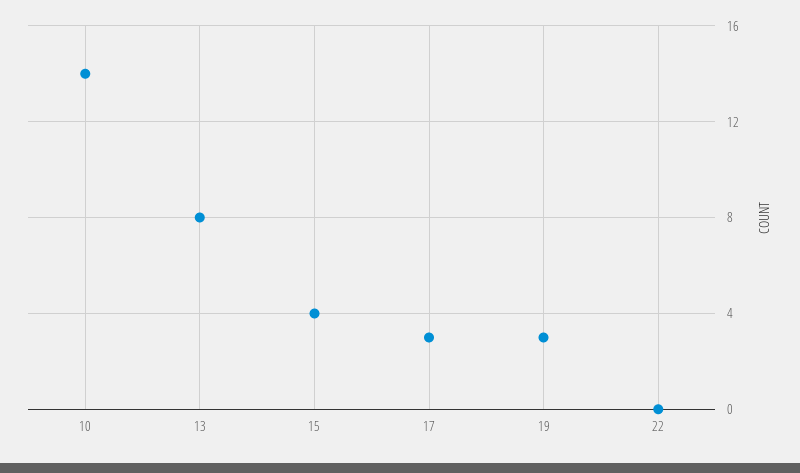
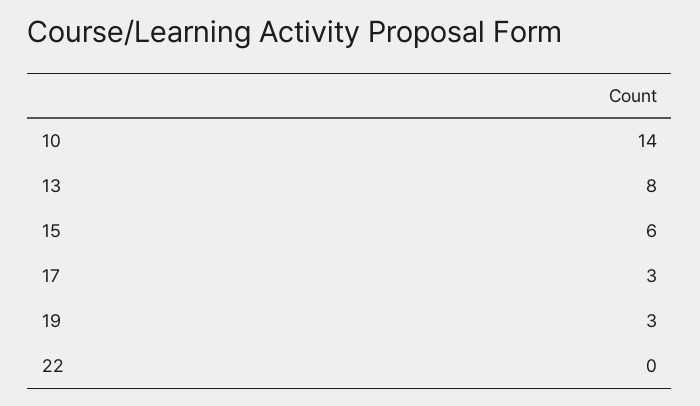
  {
    "10": 14,
    "13": 8,
-   "15": 4,
+   "15": 6,
    "17": 3,
    "19": 3,
    "22": 0
  }

